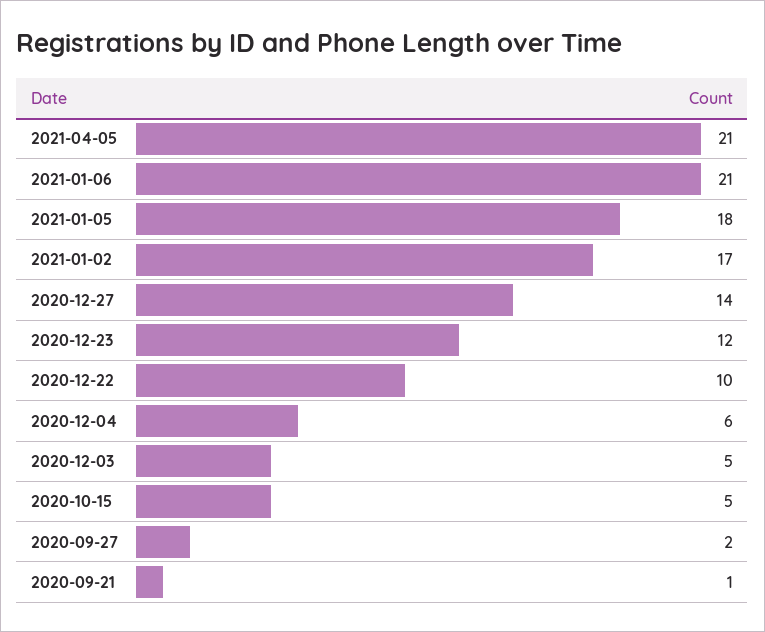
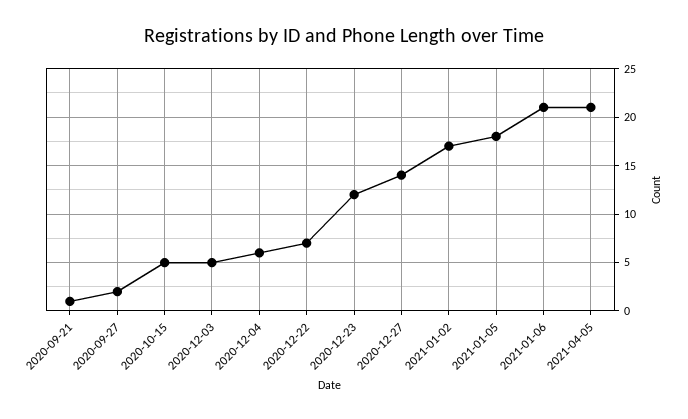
  {
    "2021-04-05": 21,
    "2021-01-06": 21,
    "2021-01-05": 18,
    "2021-01-02": 17,
    "2020-12-27": 14,
    "2020-12-23": 12,
-   "2020-12-22": 10,
+   "2020-12-22": 7,
    "2020-12-04": 6,
    "2020-12-03": 5,
    "2020-10-15": 5,
    "2020-09-27": 2,
    "2020-09-21": 1
  }

